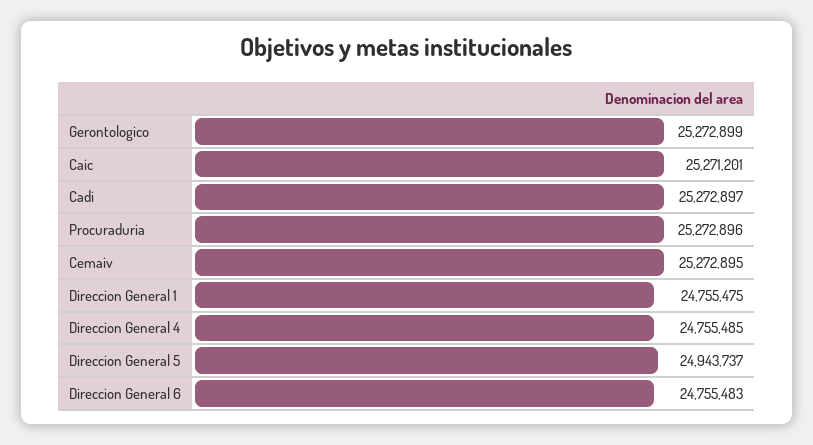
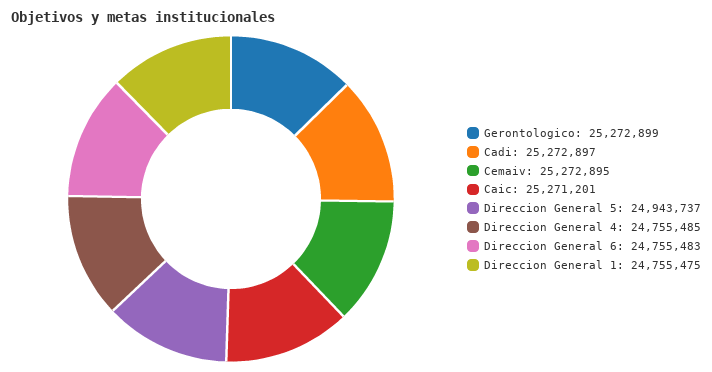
  {
    "Gerontologico": 25272899,
    "Caic": 25271201,
    "Cadi": 25272897,
-   "Procuraduria": 25272896,
    "Cemaiv": 25272895,
    "Direccion General 1": 24755475,
    "Direccion General 4": 24755485,
    "Direccion General 5": 24943737,
    "Direccion General 6": 24755483
  }

